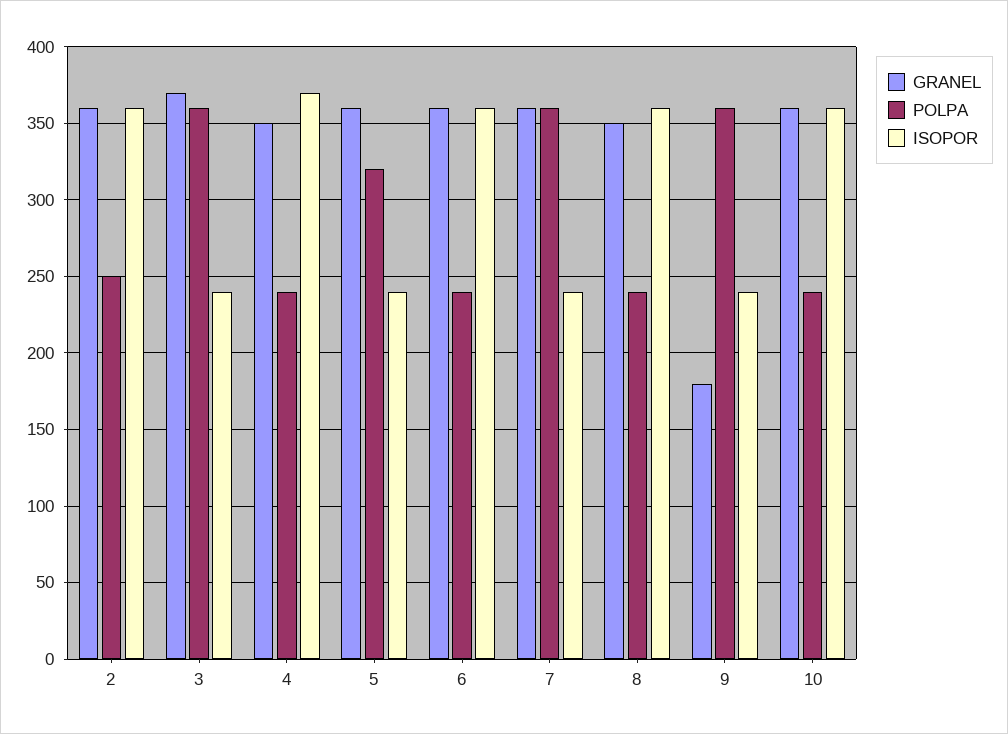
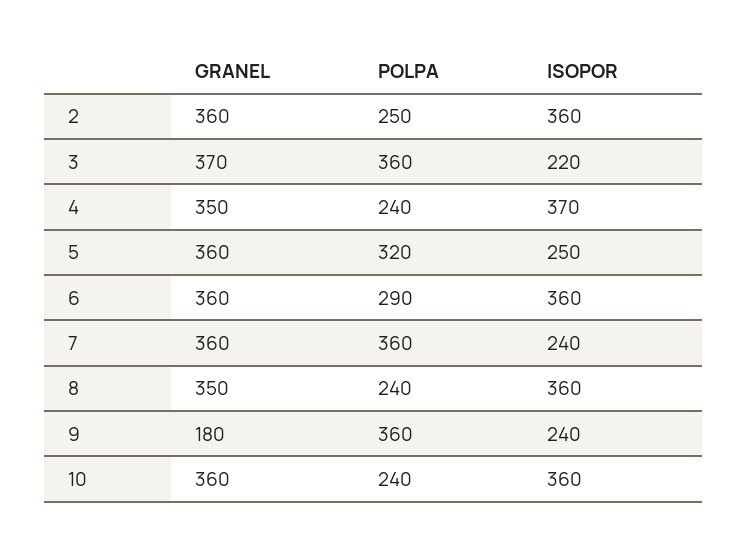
  {
    "GRANEL": {
      "2": 360,
      "3": 370,
      "4": 350,
      "5": 360,
      "6": 360,
      "7": 360,
      "8": 350,
      "9": 180,
      "10": 360
    },
    "POLPA": {
      "2": 250,
      "3": 360,
      "4": 240,
      "5": 320,
-     "6": 240,
+     "6": 290,
      "7": 360,
      "8": 240,
      "9": 360,
      "10": 240
    },
    "ISOPOR": {
      "2": 360,
-     "3": 240,
+     "3": 220,
      "4": 370,
-     "5": 240,
+     "5": 250,
      "6": 360,
      "7": 240,
      "8": 360,
      "9": 240,
      "10": 360
    }
  }

